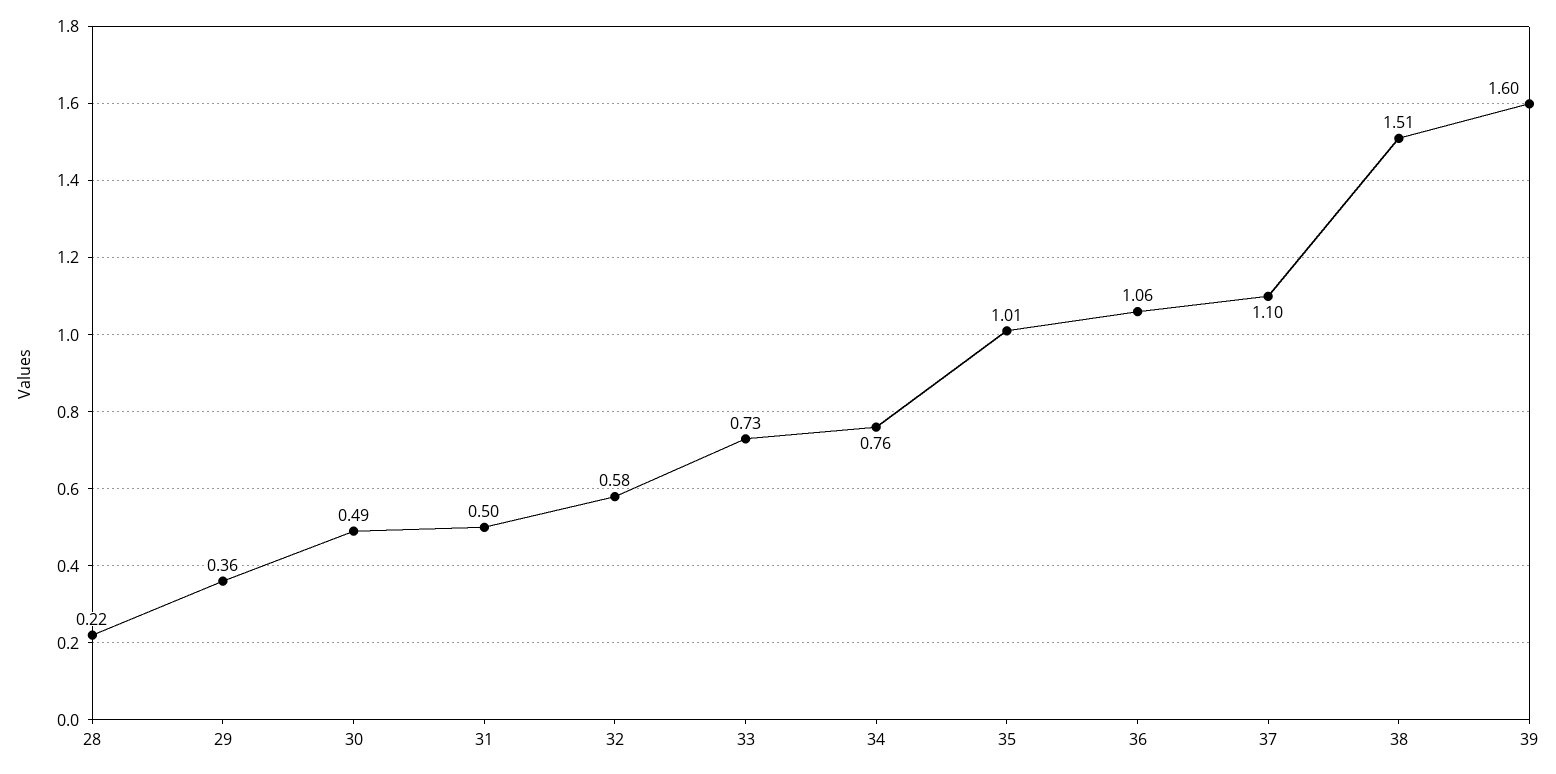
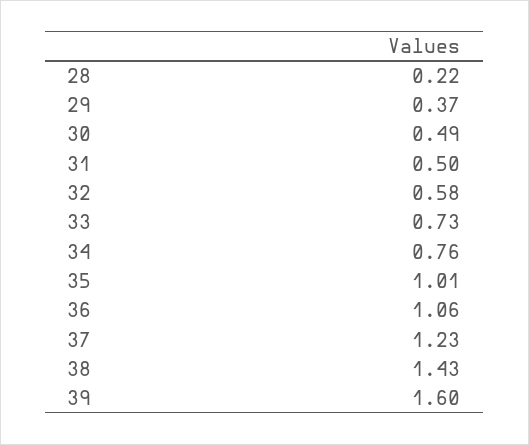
  {
    "28": 0.22,
-   "29": 0.36,
+   "29": 0.37,
    "30": 0.49,
    "31": 0.5,
    "32": 0.58,
    "33": 0.73,
    "34": 0.76,
    "35": 1.01,
    "36": 1.06,
-   "37": 1.1,
+   "37": 1.23,
-   "38": 1.51,
+   "38": 1.43,
    "39": 1.6
  }

